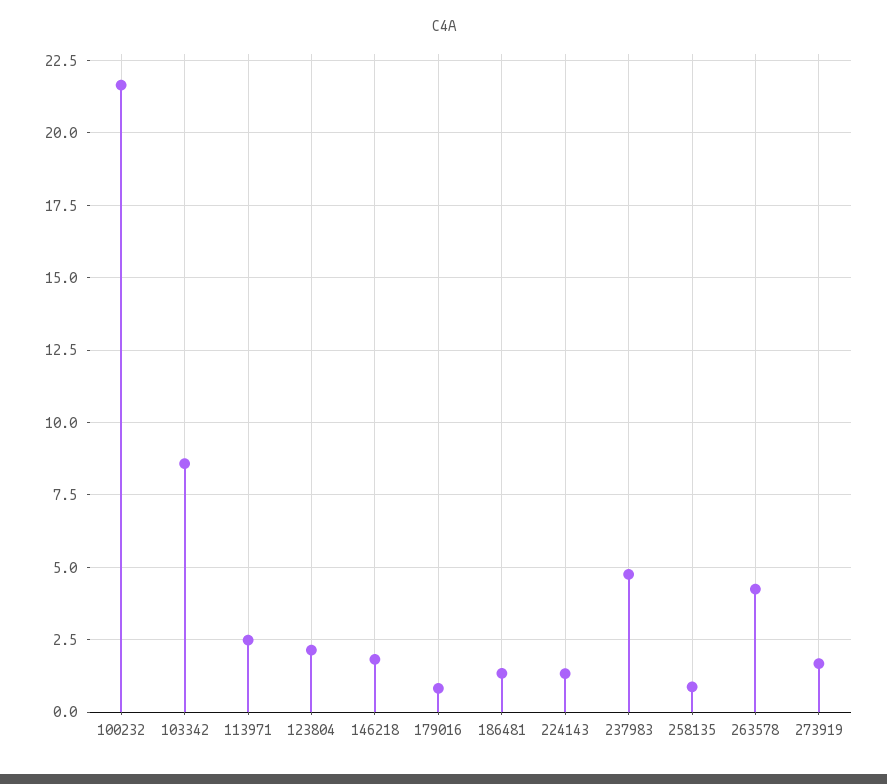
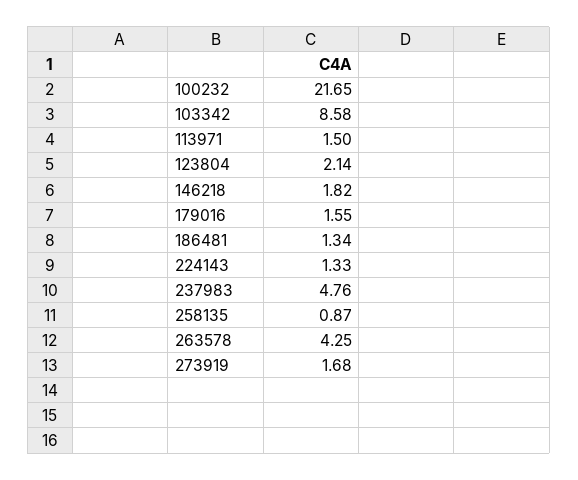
  {
    "100232": 21.65,
    "103342": 8.58,
-   "113971": 2.5,
+   "113971": 1.5,
    "123804": 2.14,
    "146218": 1.82,
-   "179016": 0.75,
+   "179016": 1.55,
    "186481": 1.34,
    "224143": 1.33,
    "237983": 4.76,
    "258135": 0.87,
    "263578": 4.25,
    "273919": 1.68
  }

